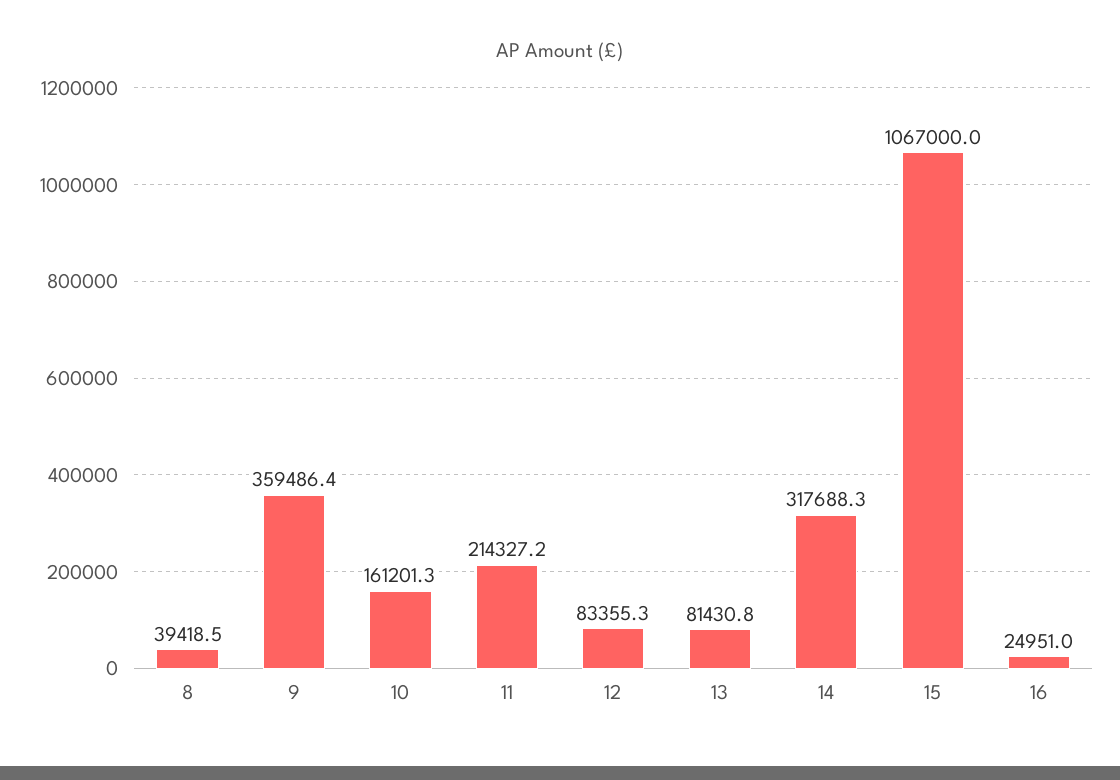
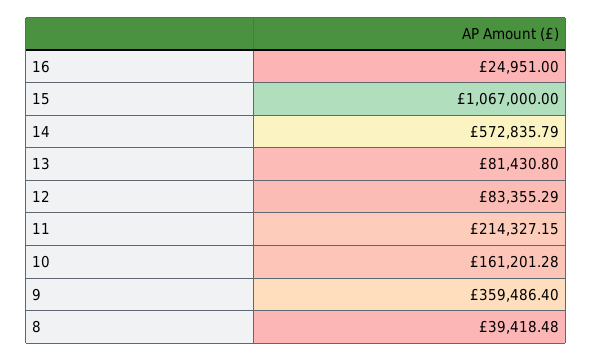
  {
    "8": 39418.48,
    "9": 359486.4,
    "10": 161201.28,
    "11": 214327.15,
    "12": 83355.29,
    "13": 81430.8,
-   "14": 317688.3,
+   "14": 572835.79,
    "15": 1067000,
    "16": 24951
  }

